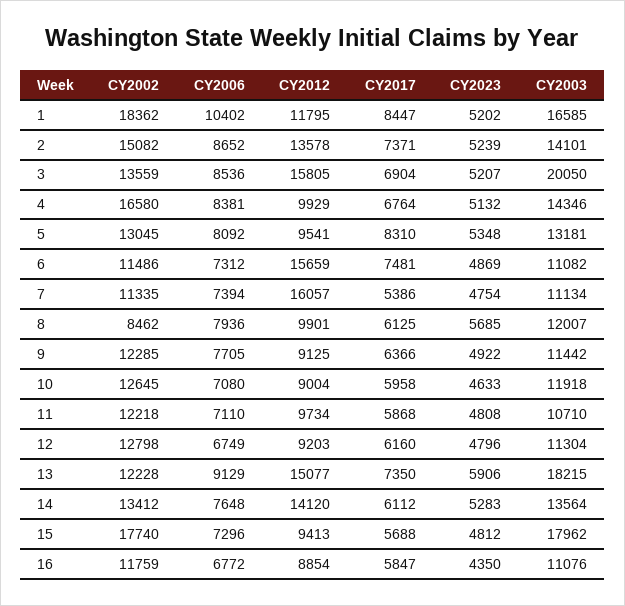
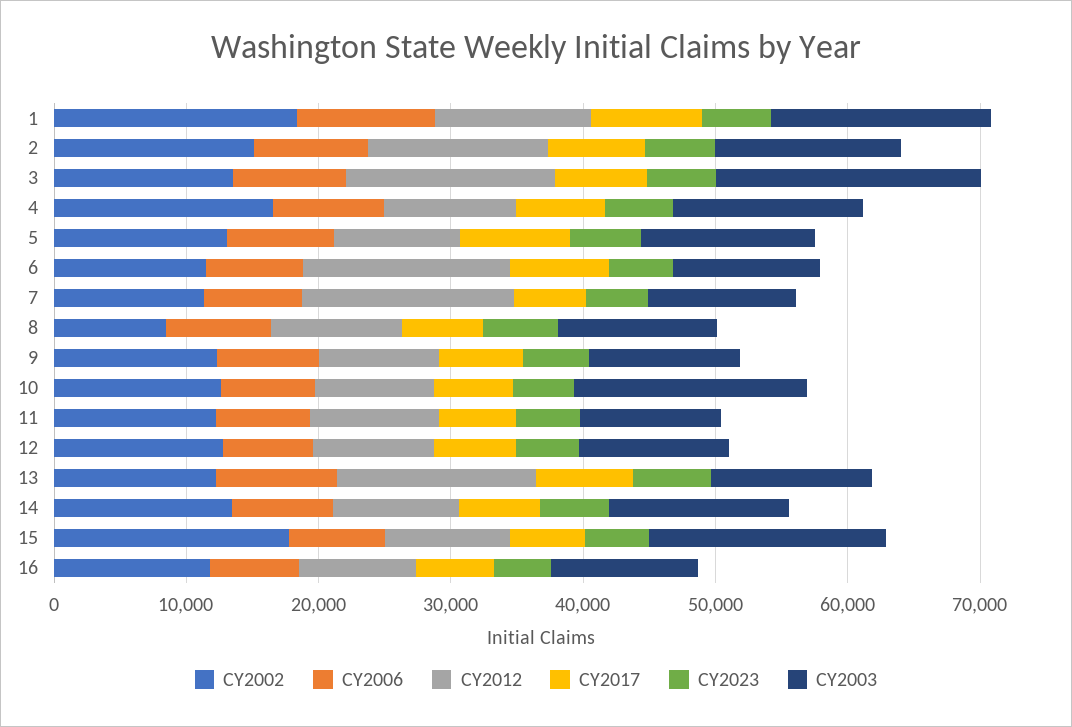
  {
    "CY2002": {
      "1": 18362,
      "2": 15082,
      "3": 13559,
      "4": 16580,
      "5": 13045,
      "6": 11486,
      "7": 11335,
      "8": 8462,
      "9": 12285,
      "10": 12645,
      "11": 12218,
      "12": 12798,
      "13": 12228,
      "14": 13412,
      "15": 17740,
      "16": 11759
    },
    "CY2006": {
      "1": 10402,
      "2": 8652,
      "3": 8536,
      "4": 8381,
      "5": 8092,
      "6": 7312,
      "7": 7394,
      "8": 7936,
      "9": 7705,
      "10": 7080,
      "11": 7110,
      "12": 6749,
      "13": 9129,
      "14": 7648,
      "15": 7296,
      "16": 6772
    },
    "CY2012": {
      "1": 11795,
      "2": 13578,
      "3": 15805,
      "4": 9929,
      "5": 9541,
      "6": 15659,
      "7": 16057,
      "8": 9901,
      "9": 9125,
      "10": 9004,
      "11": 9734,
      "12": 9203,
      "13": 15077,
-     "14": 14120,
+     "14": 10000,
      "15": 9413,
      "16": 8854
    },
    "CY2017": {
      "1": 8447,
      "2": 7371,
      "3": 6904,
      "4": 6764,
      "5": 8310,
      "6": 7481,
      "7": 5386,
      "8": 6125,
      "9": 6366,
      "10": 5958,
      "11": 5868,
      "12": 6160,
      "13": 7350,
      "14": 6112,
      "15": 5688,
      "16": 5847
    },
    "CY2023": {
      "1": 5202,
      "2": 5239,
      "3": 5207,
      "4": 5132,
      "5": 5348,
      "6": 4869,
      "7": 4754,
      "8": 5685,
      "9": 4922,
      "10": 4633,
      "11": 4808,
      "12": 4796,
      "13": 5906,
      "14": 5283,
      "15": 4812,
      "16": 4350
    },
    "CY2003": {
      "1": 16585,
      "2": 14101,
      "3": 20050,
      "4": 14346,
      "5": 13181,
      "6": 11082,
      "7": 11134,
      "8": 12007,
      "9": 11442,
-     "10": 11918,
+     "10": 18000,
      "11": 10710,
      "12": 11304,
-     "13": 18215,
+     "13": 12000,
      "14": 13564,
      "15": 17962,
      "16": 11076
    }
  }

